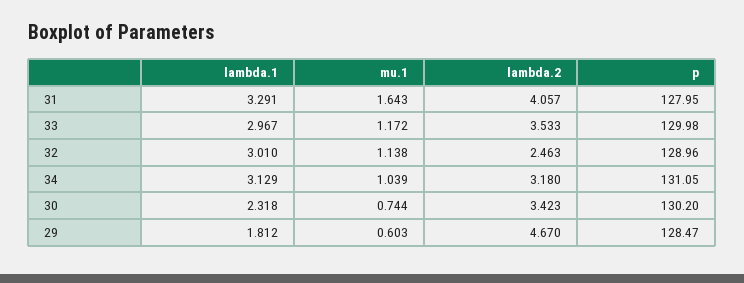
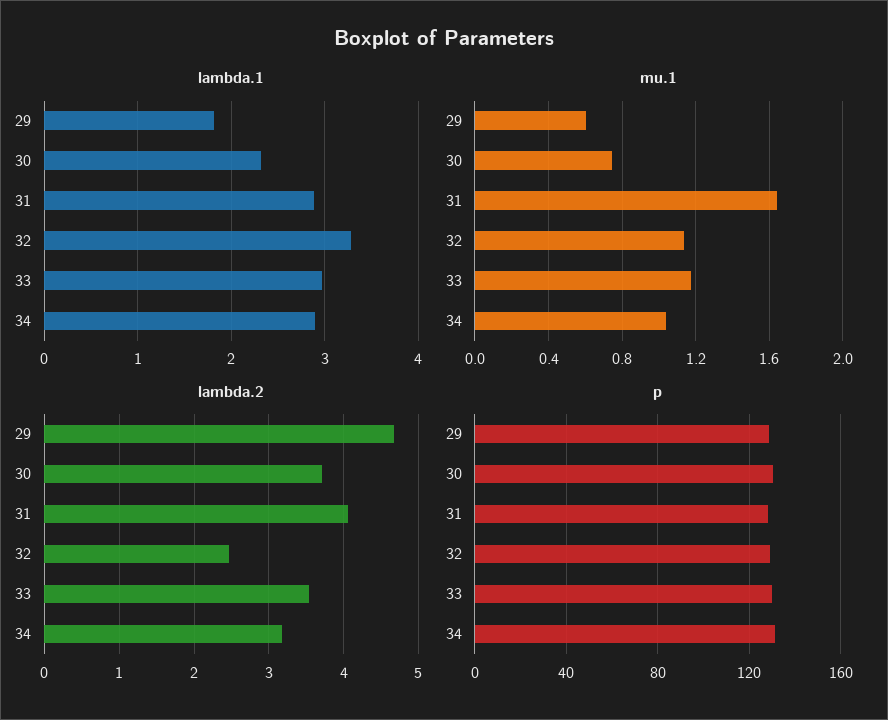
  {
    "lambda.1": {
-     "31": 3.291,
+     "31": 2.9,
      "33": 2.967,
-     "32": 3.01,
+     "32": 3.3,
-     "34": 3.129,
+     "34": 2.9,
      "30": 2.318,
      "29": 1.812
    },
    "mu.1": {
      "31": 1.643,
      "33": 1.172,
      "32": 1.138,
      "34": 1.039,
      "30": 0.744,
      "29": 0.603
    },
    "lambda.2": {
      "31": 4.057,
      "33": 3.533,
      "32": 2.463,
      "34": 3.18,
-     "30": 3.423,
+     "30": 3.7,
      "29": 4.67
    },
    "p": {
      "31": 127.95,
      "33": 129.98,
      "32": 128.96,
      "34": 131.05,
      "30": 130.2,
      "29": 128.47
    }
  }

